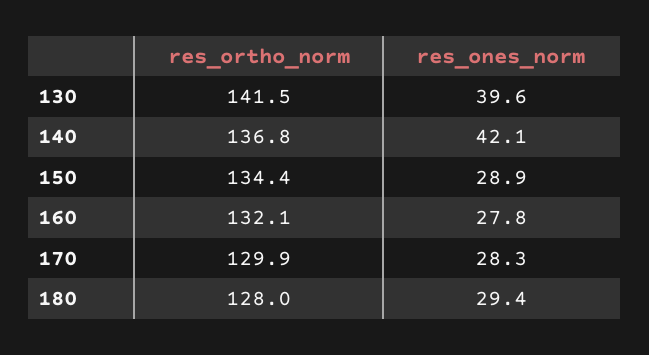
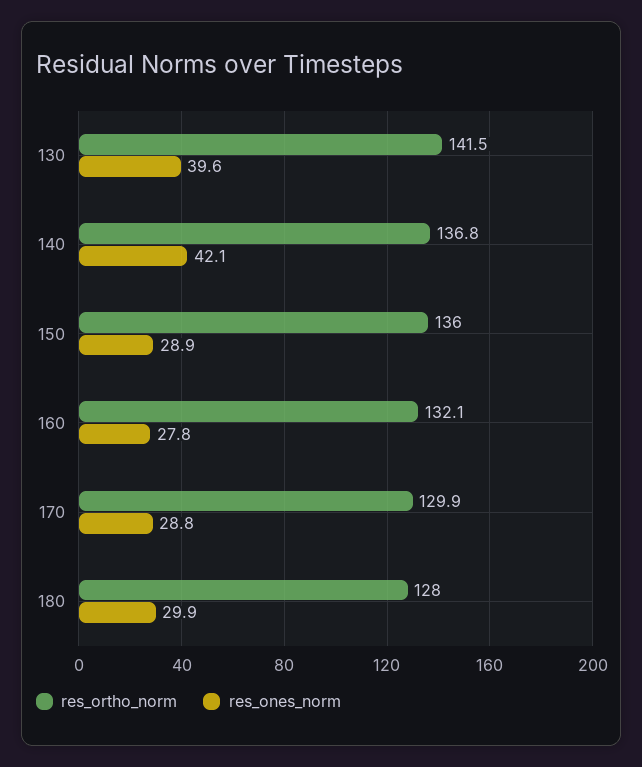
  {
    "res_ortho_norm": {
      "130": 141.5,
      "140": 136.8,
-     "150": 134.4,
+     "150": 136,
      "160": 132.1,
      "170": 129.9,
      "180": 128
    },
    "res_ones_norm": {
      "130": 39.6,
      "140": 42.1,
      "150": 28.9,
      "160": 27.8,
-     "170": 28.3,
+     "170": 28.8,
-     "180": 29.4
+     "180": 29.9
    }
  }

